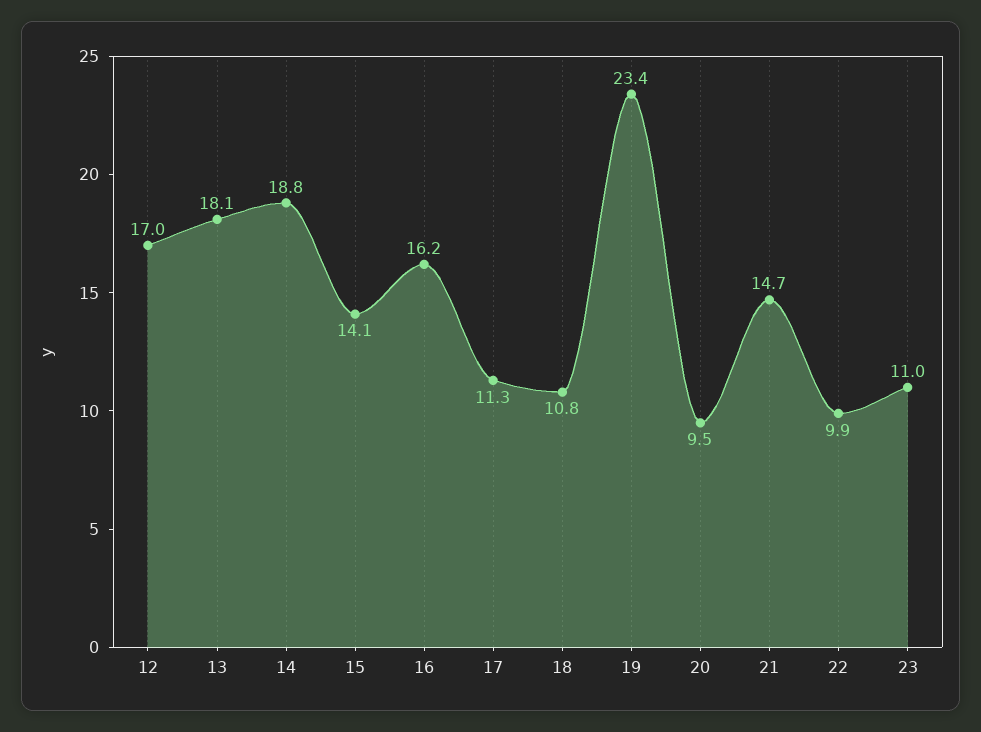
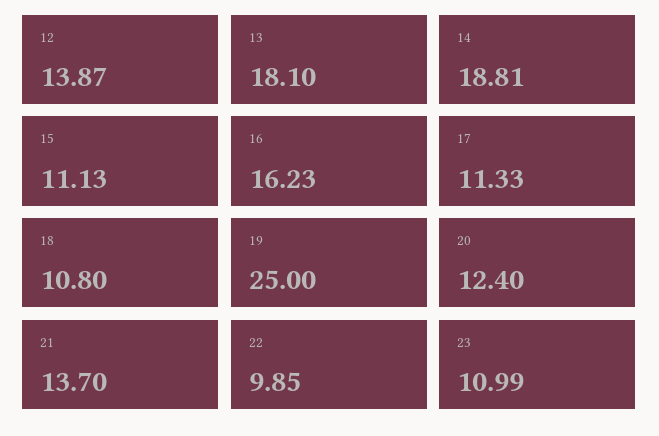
  {
-   "12": 17,
+   "12": 13.87,
    "13": 18.1,
    "14": 18.81,
-   "15": 14.1,
+   "15": 11.13,
    "16": 16.23,
    "17": 11.33,
    "18": 10.8,
-   "19": 23.4,
+   "19": 25,
-   "20": 9.5,
+   "20": 12.4,
-   "21": 14.7,
+   "21": 13.7,
    "22": 9.85,
    "23": 10.99
  }

